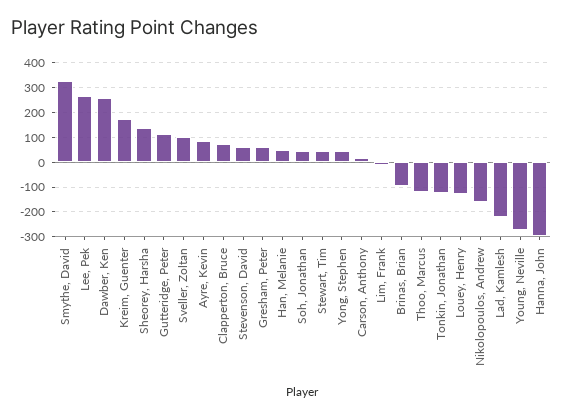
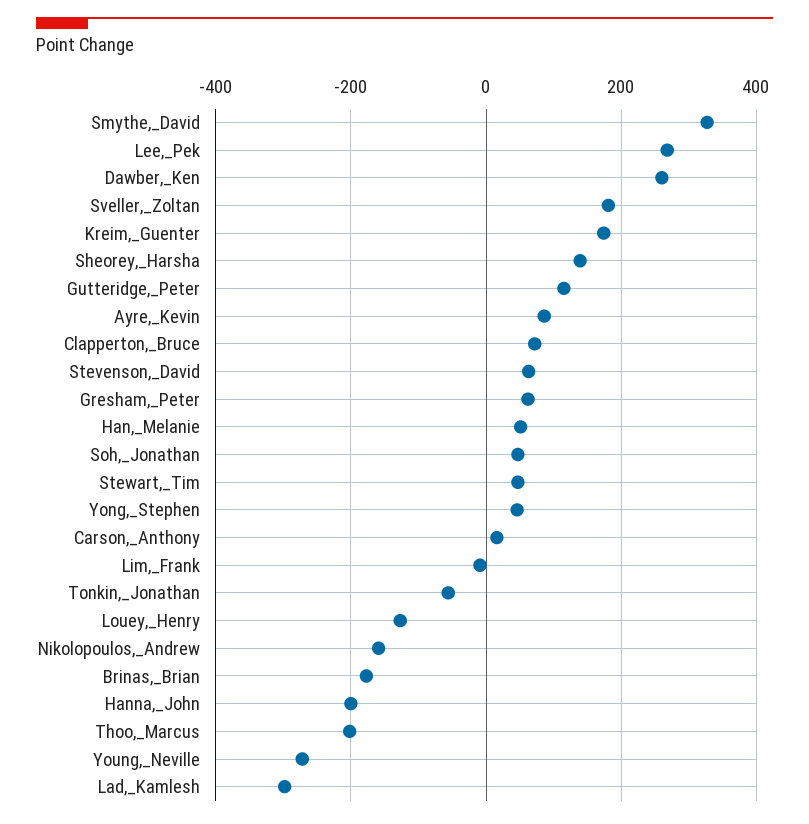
  {
    "Smythe, David": 320,
    "Lee, Pek": 260,
    "Dawber, Ken": 260,
    "Kreim, Guenter": 180,
    "Sheorey, Harsha": 140,
    "Gutteridge, Peter": 120,
-   "Sveller, Zoltan": 100,
+   "Sveller, Zoltan": 180,
    "Ayre, Kevin": 80,
    "Clapperton, Bruce": 80,
    "Stevenson, David": 60,
    "Gresham, Peter": 60,
    "Han, Melanie": 60,
    "Soh, Jonathan": 40,
    "Stewart, Tim": 40,
    "Yong, Stephen": 40,
    "Carson, Anthony": 20,
    "Lim, Frank": 0,
-   "Brinas, Brian": -100,
+   "Brinas, Brian": -180,
-   "Thoo, Marcus": -125,
+   "Thoo, Marcus": -200,
-   "Tonkin, Jonathan": -125,
+   "Tonkin, Jonathan": -60,
    "Louey, Henry": -120,
    "Nikolopoulos, Andrew": -160,
-   "Lad, Kamlesh": -225,
+   "Lad, Kamlesh": -300,
    "Young, Neville": -280,
-   "Hanna, John": -300
+   "Hanna, John": -200
  }

